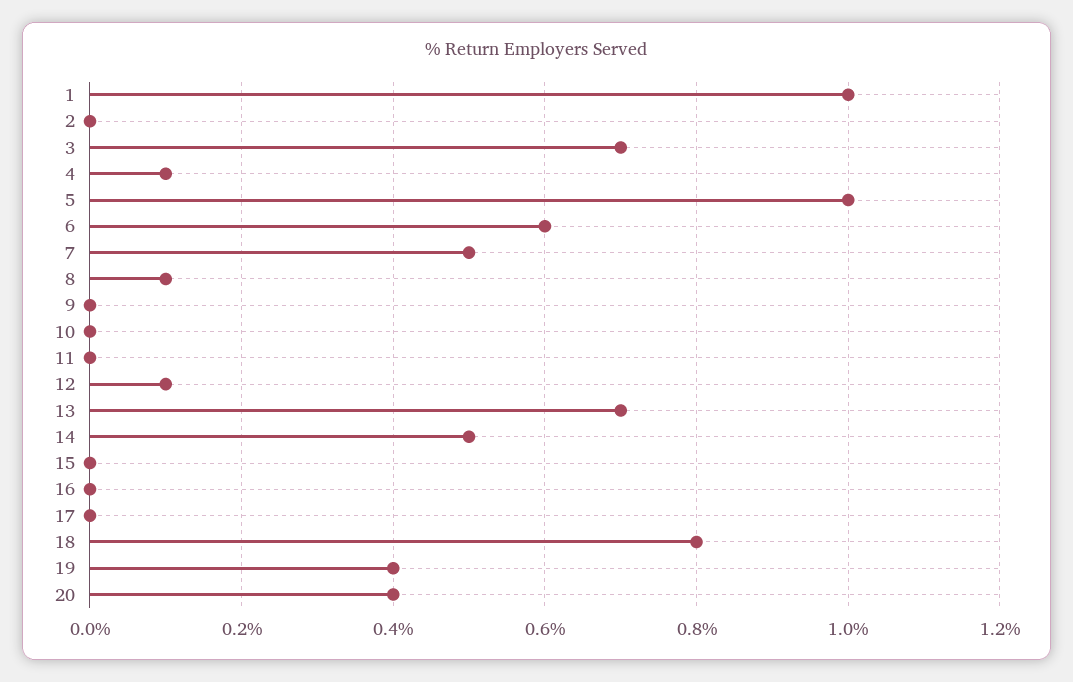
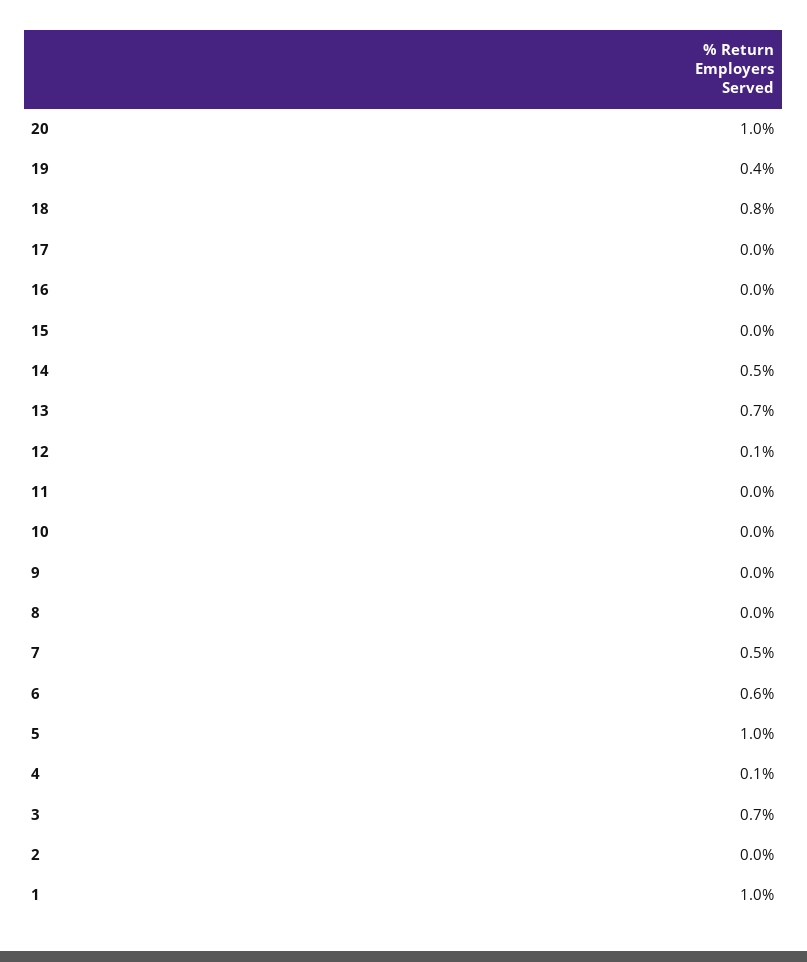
  {
    "1": 1,
    "2": 0,
    "3": 0.7,
    "4": 0.1,
    "5": 1,
    "6": 0.6,
    "7": 0.5,
-   "8": 0.1,
+   "8": 0,
    "9": 0,
    "10": 0,
    "11": 0,
    "12": 0.1,
    "13": 0.7,
    "14": 0.5,
    "15": 0,
    "16": 0,
    "17": 0,
    "18": 0.8,
    "19": 0.4,
-   "20": 0.4
+   "20": 1
  }

